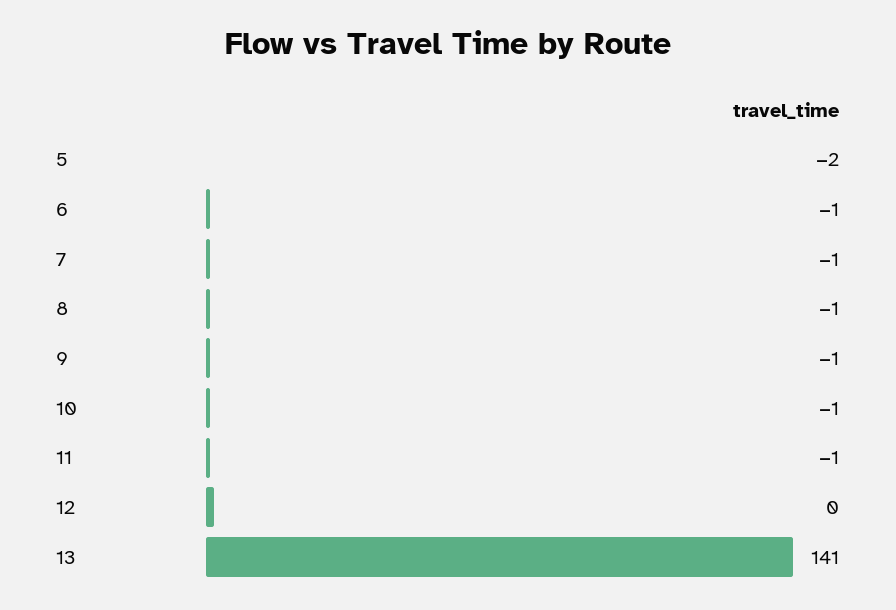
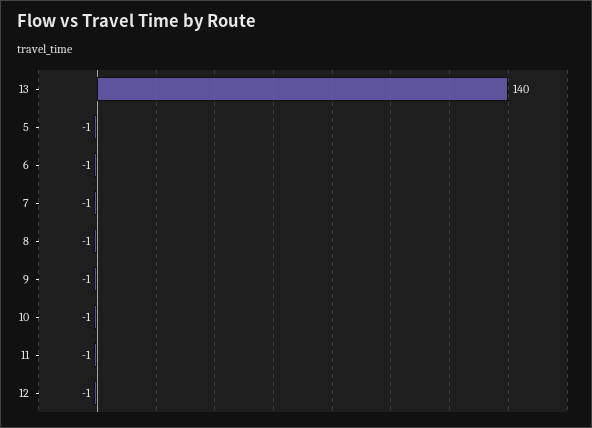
  {
-   "5": -2,
+   "5": -1,
    "6": -1,
    "7": -1,
    "8": -1,
    "9": -1,
    "10": -1,
    "11": -1,
-   "12": 0,
+   "12": -1,
-   "13": 141
+   "13": 140
  }

